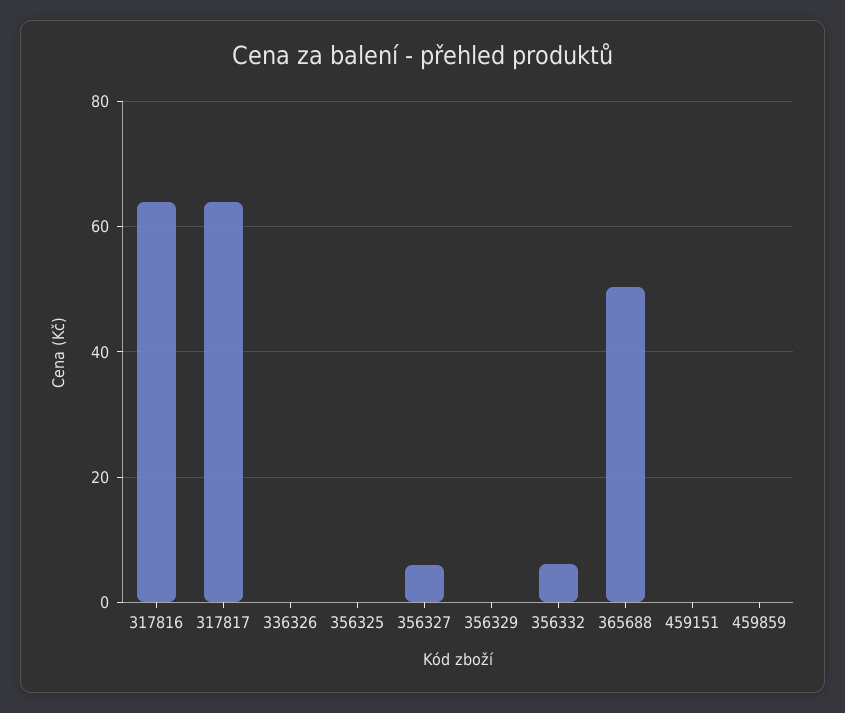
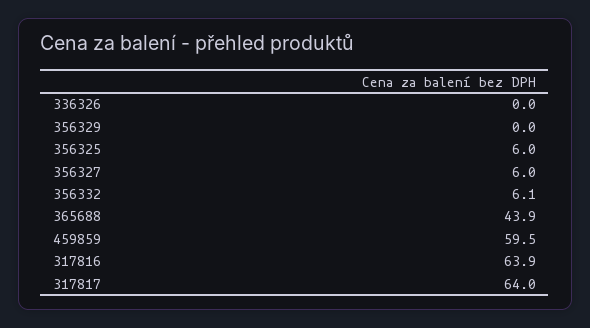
  {
    "317816": 63.9,
    "317817": 64,
    "336326": 0,
-   "356325": 0,
+   "356325": 6,
    "356327": 6,
    "356329": 0,
    "356332": 6.1,
-   "365688": 50,
+   "365688": 43.9,
-   "459151": 0,
-   "459859": 0
+   "459859": 59.5
  }

